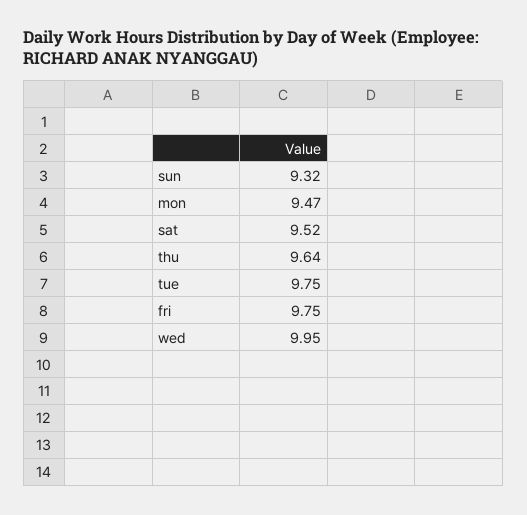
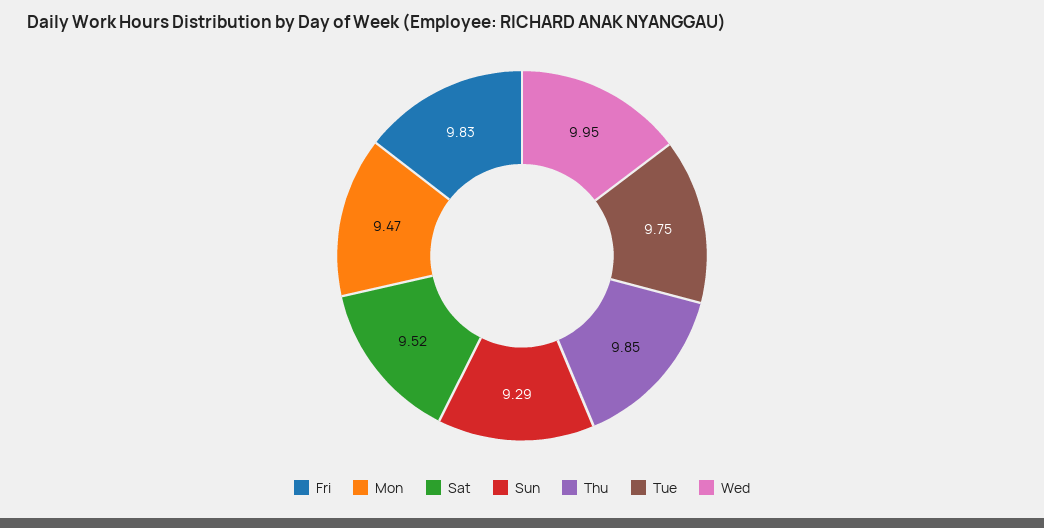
  {
-   "sun": 9.32,
+   "sun": 9.29,
    "mon": 9.47,
    "sat": 9.52,
-   "thu": 9.64,
+   "thu": 9.85,
    "tue": 9.75,
-   "fri": 9.75,
+   "fri": 9.83,
    "wed": 9.95
  }

